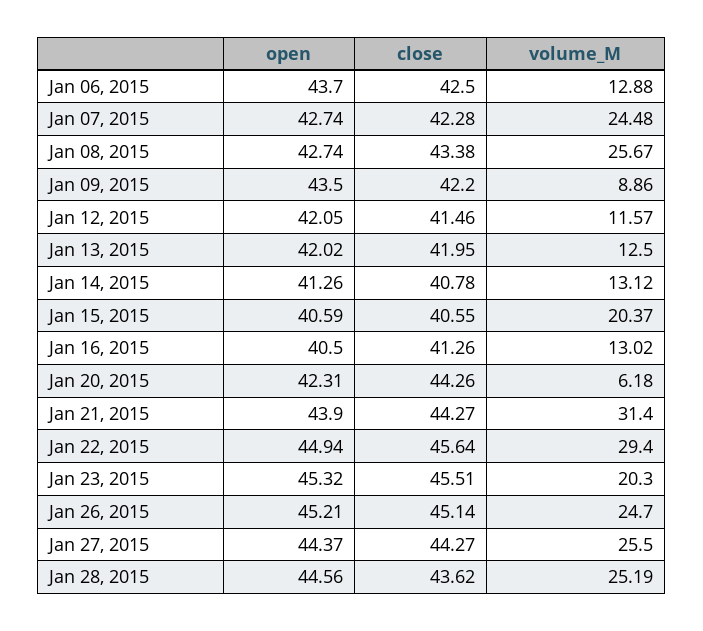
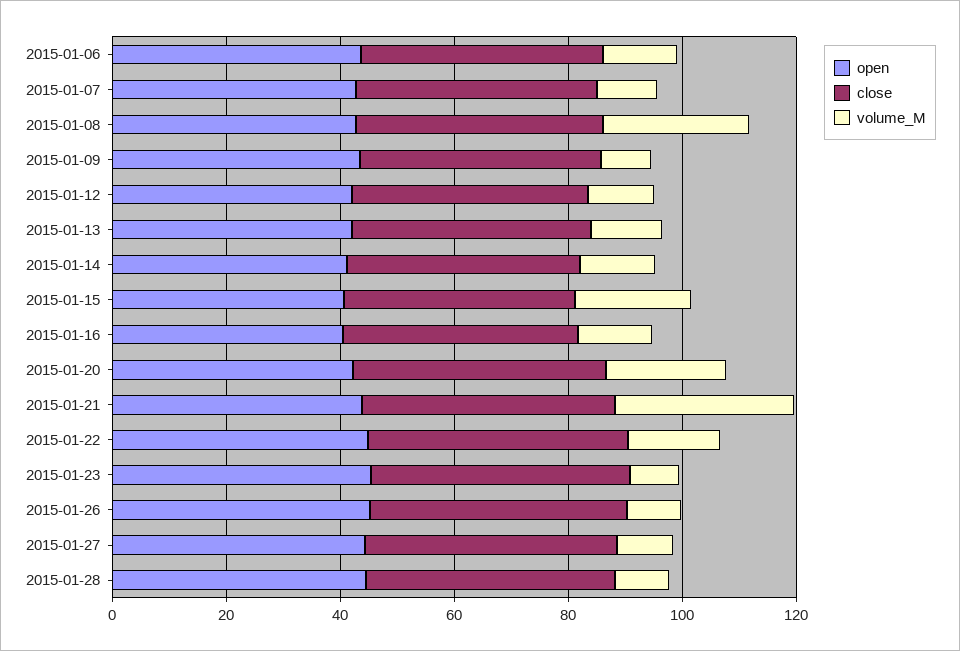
  {
    "open": {
      "Jan 06, 2015": 43.7,
      "Jan 07, 2015": 42.74,
      "Jan 08, 2015": 42.74,
      "Jan 09, 2015": 43.5,
      "Jan 12, 2015": 42.05,
      "Jan 13, 2015": 42.02,
      "Jan 14, 2015": 41.26,
      "Jan 15, 2015": 40.59,
      "Jan 16, 2015": 40.5,
      "Jan 20, 2015": 42.31,
      "Jan 21, 2015": 43.9,
      "Jan 22, 2015": 44.94,
      "Jan 23, 2015": 45.32,
      "Jan 26, 2015": 45.21,
      "Jan 27, 2015": 44.37,
      "Jan 28, 2015": 44.56
    },
    "close": {
      "Jan 06, 2015": 42.5,
      "Jan 07, 2015": 42.28,
      "Jan 08, 2015": 43.38,
      "Jan 09, 2015": 42.2,
      "Jan 12, 2015": 41.46,
      "Jan 13, 2015": 41.95,
      "Jan 14, 2015": 40.78,
      "Jan 15, 2015": 40.55,
      "Jan 16, 2015": 41.26,
      "Jan 20, 2015": 44.26,
      "Jan 21, 2015": 44.27,
      "Jan 22, 2015": 45.64,
      "Jan 23, 2015": 45.51,
      "Jan 26, 2015": 45.14,
      "Jan 27, 2015": 44.27,
      "Jan 28, 2015": 43.62
    },
    "volume_M": {
      "Jan 06, 2015": 12.88,
-     "Jan 07, 2015": 24.48,
+     "Jan 07, 2015": 10,
      "Jan 08, 2015": 25.67,
      "Jan 09, 2015": 8.86,
      "Jan 12, 2015": 11.57,
      "Jan 13, 2015": 12.5,
      "Jan 14, 2015": 13.12,
      "Jan 15, 2015": 20.37,
      "Jan 16, 2015": 13.02,
-     "Jan 20, 2015": 6.18,
+     "Jan 20, 2015": 20,
      "Jan 21, 2015": 31.4,
-     "Jan 22, 2015": 29.4,
+     "Jan 22, 2015": 15,
-     "Jan 23, 2015": 20.3,
+     "Jan 23, 2015": 10,
-     "Jan 26, 2015": 24.7,
+     "Jan 26, 2015": 10,
-     "Jan 27, 2015": 25.5,
+     "Jan 27, 2015": 10,
-     "Jan 28, 2015": 25.19
+     "Jan 28, 2015": 10
    }
  }

